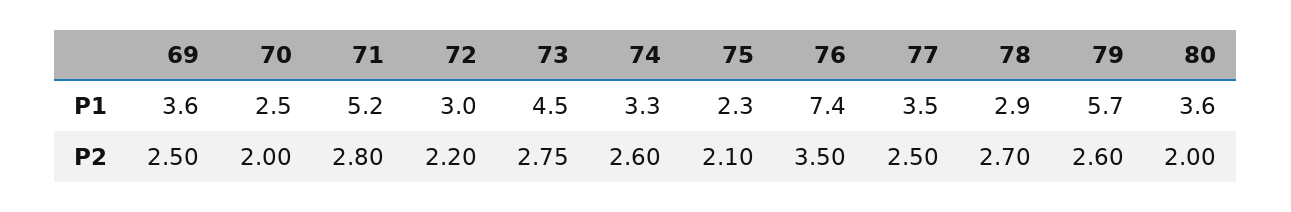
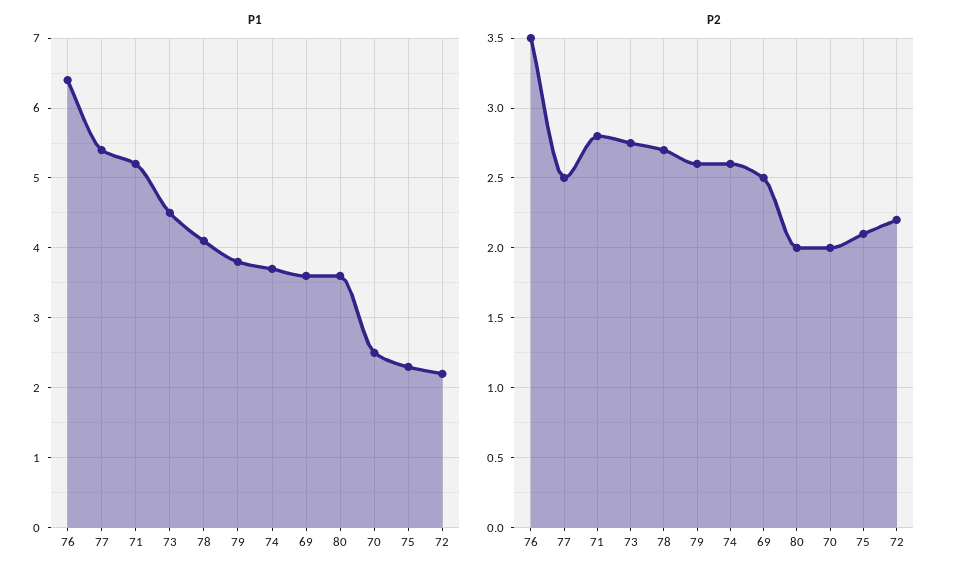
  {
    "P1": {
      "69": 3.6,
      "70": 2.5,
      "71": 5.2,
-     "72": 3,
+     "72": 2.2,
      "73": 4.5,
-     "74": 3.3,
+     "74": 3.7,
      "75": 2.3,
-     "76": 7.4,
+     "76": 6.4,
-     "77": 3.5,
+     "77": 5.4,
-     "78": 2.9,
+     "78": 4.1,
-     "79": 5.7,
+     "79": 3.8,
      "80": 3.6
    },
    "P2": {
      "69": 2.5,
      "70": 2,
      "71": 2.8,
      "72": 2.2,
      "73": 2.75,
      "74": 2.6,
      "75": 2.1,
      "76": 3.5,
      "77": 2.5,
      "78": 2.7,
      "79": 2.6,
      "80": 2
    }
  }

